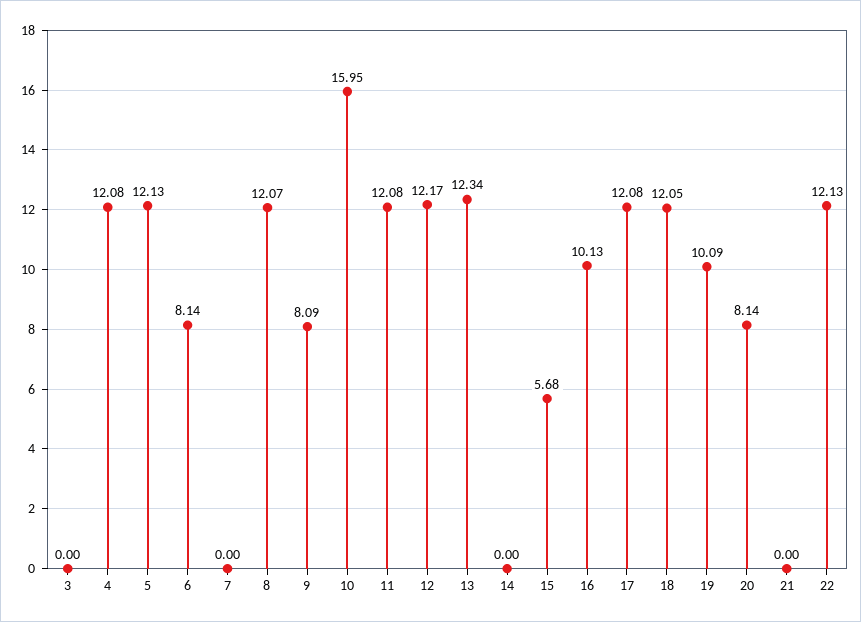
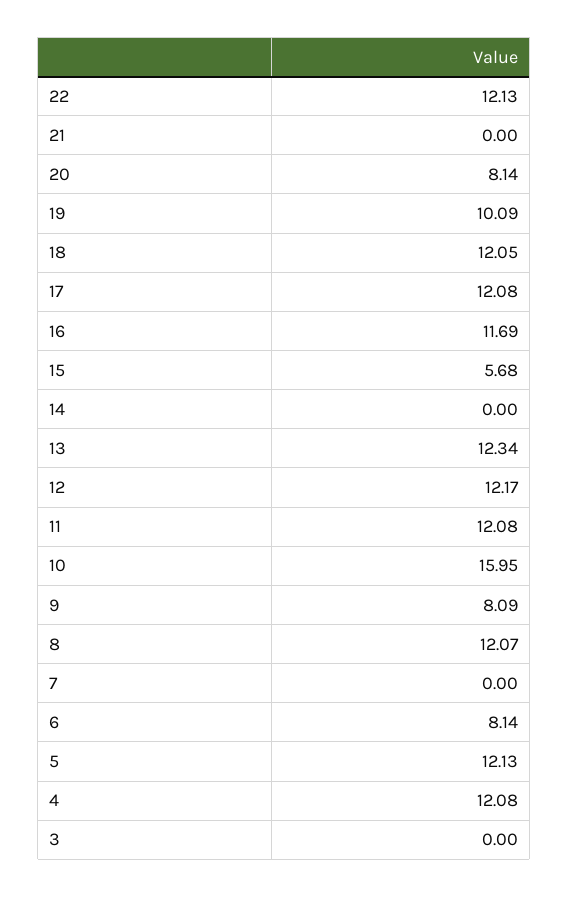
  {
    "3": 0,
    "4": 12.08,
    "5": 12.13,
    "6": 8.14,
    "7": 0,
    "8": 12.07,
    "9": 8.09,
    "10": 15.95,
    "11": 12.08,
    "12": 12.17,
    "13": 12.34,
    "14": 0,
    "15": 5.68,
-   "16": 10.13,
+   "16": 11.69,
    "17": 12.08,
    "18": 12.05,
    "19": 10.09,
    "20": 8.14,
    "21": 0,
    "22": 12.13
  }

